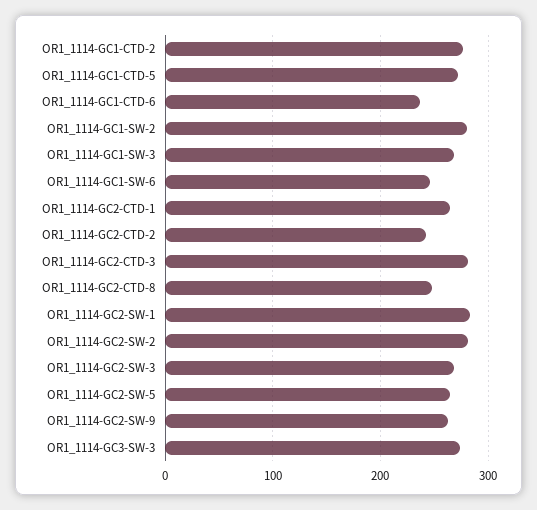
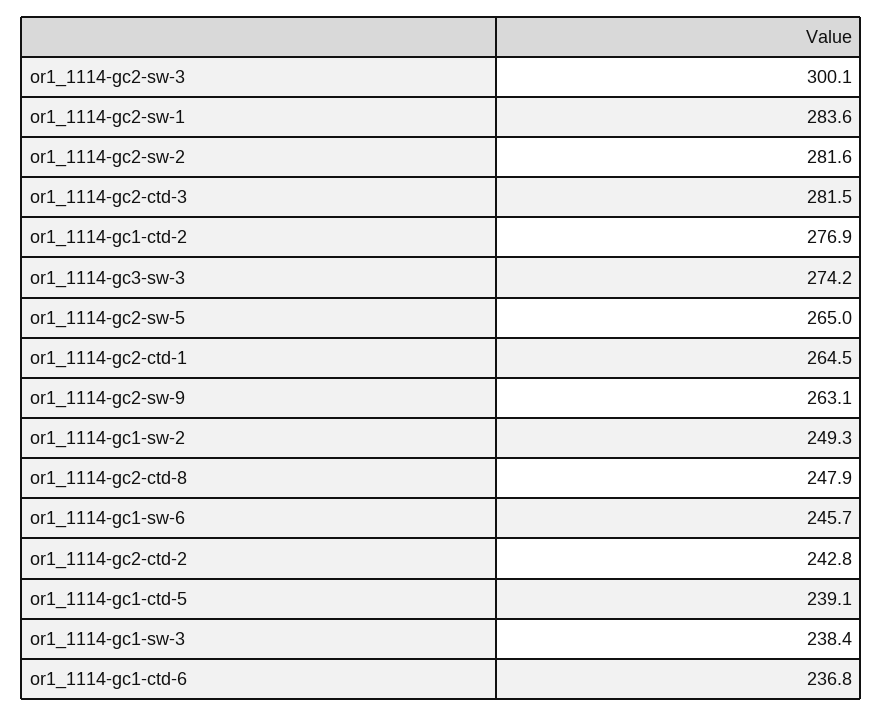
  {
    "OR1_1114-GC1-CTD-2": 276.9,
-   "OR1_1114-GC1-CTD-5": 270,
+   "OR1_1114-GC1-CTD-5": 239.1,
    "OR1_1114-GC1-CTD-6": 236.8,
-   "OR1_1114-GC1-SW-2": 280,
+   "OR1_1114-GC1-SW-2": 249.3,
-   "OR1_1114-GC1-SW-3": 270,
+   "OR1_1114-GC1-SW-3": 238.4,
    "OR1_1114-GC1-SW-6": 245.7,
    "OR1_1114-GC2-CTD-1": 264.5,
    "OR1_1114-GC2-CTD-2": 242.8,
    "OR1_1114-GC2-CTD-3": 281.5,
    "OR1_1114-GC2-CTD-8": 247.9,
    "OR1_1114-GC2-SW-1": 283.6,
    "OR1_1114-GC2-SW-2": 281.6,
-   "OR1_1114-GC2-SW-3": 270,
+   "OR1_1114-GC2-SW-3": 300.1,
    "OR1_1114-GC2-SW-5": 265,
    "OR1_1114-GC2-SW-9": 263.1,
    "OR1_1114-GC3-SW-3": 274.2
  }

